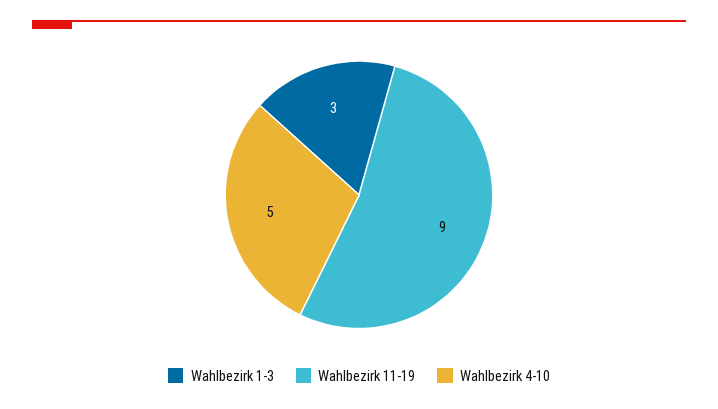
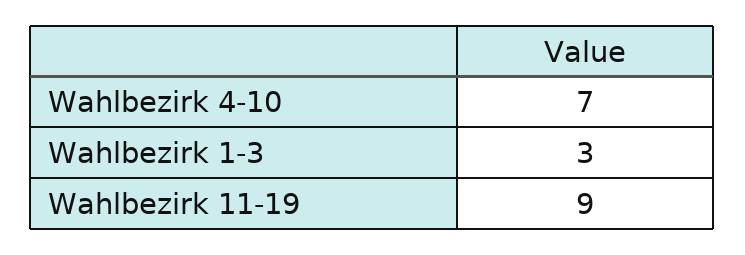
  {
    "Wahlbezirk 1-3": 3,
    "Wahlbezirk 11-19": 9,
-   "Wahlbezirk 4-10": 5
+   "Wahlbezirk 4-10": 7
  }

